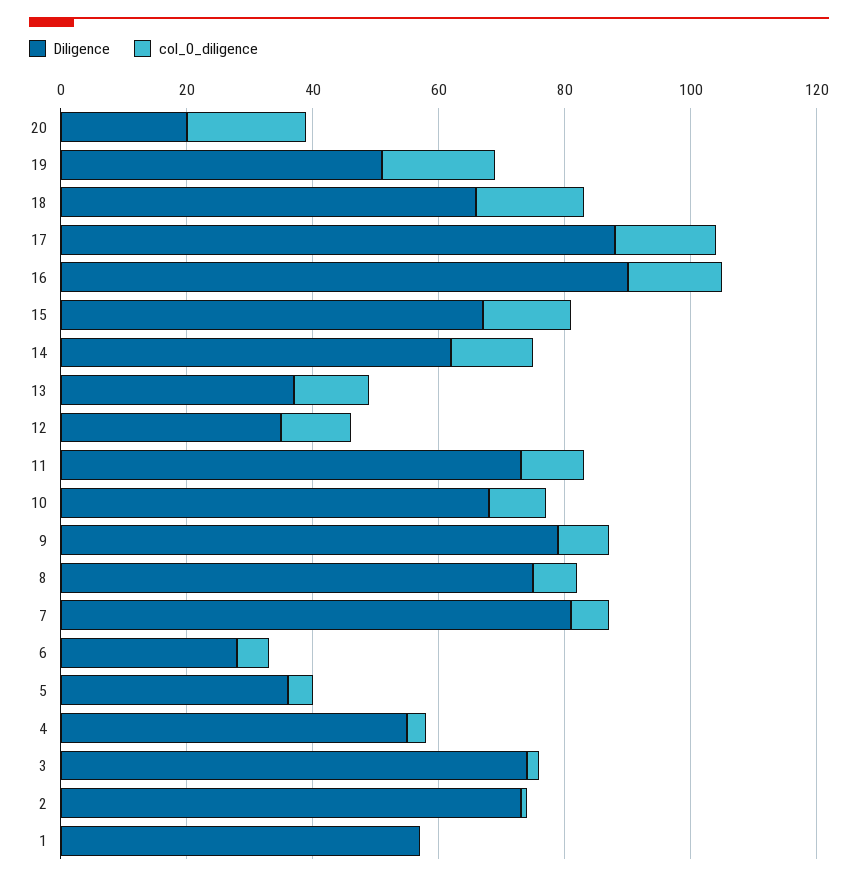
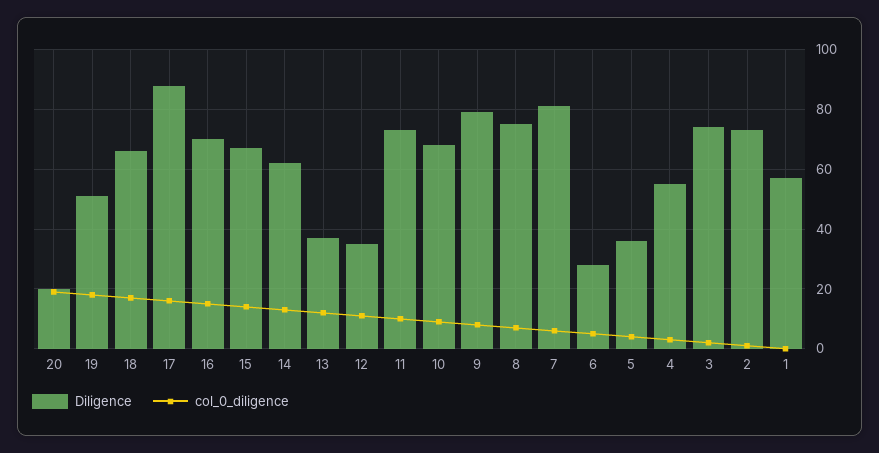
  {
    "Diligence": {
      "20": 20,
      "19": 50,
      "18": 65,
      "17": 90,
-     "16": 90,
+     "16": 70,
      "15": 65,
      "14": 60,
      "13": 35,
      "12": 35,
      "11": 75,
      "10": 70,
      "9": 80,
      "8": 75,
      "7": 80,
      "6": 30,
      "5": 35,
      "4": 55,
      "3": 75,
      "2": 75,
      "1": 55
    },
    "col_0_diligence": {
      "20": 20,
      "19": 20,
      "18": 15,
      "17": 15,
      "16": 15,
      "15": 15,
      "14": 15,
      "13": 10,
      "12": 10,
      "11": 10,
      "10": 10,
      "9": 10,
      "8": 5,
      "7": 5,
      "6": 5,
      "5": 5,
      "4": 5,
      "3": 0,
      "2": 0,
      "1": 0
    }
  }

